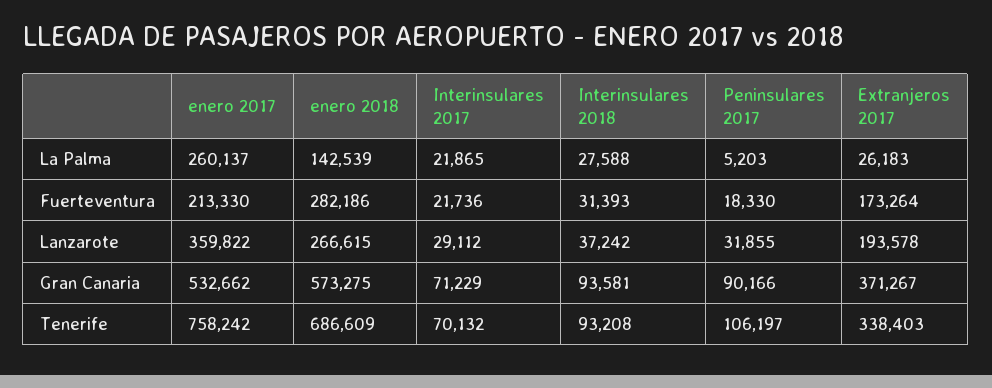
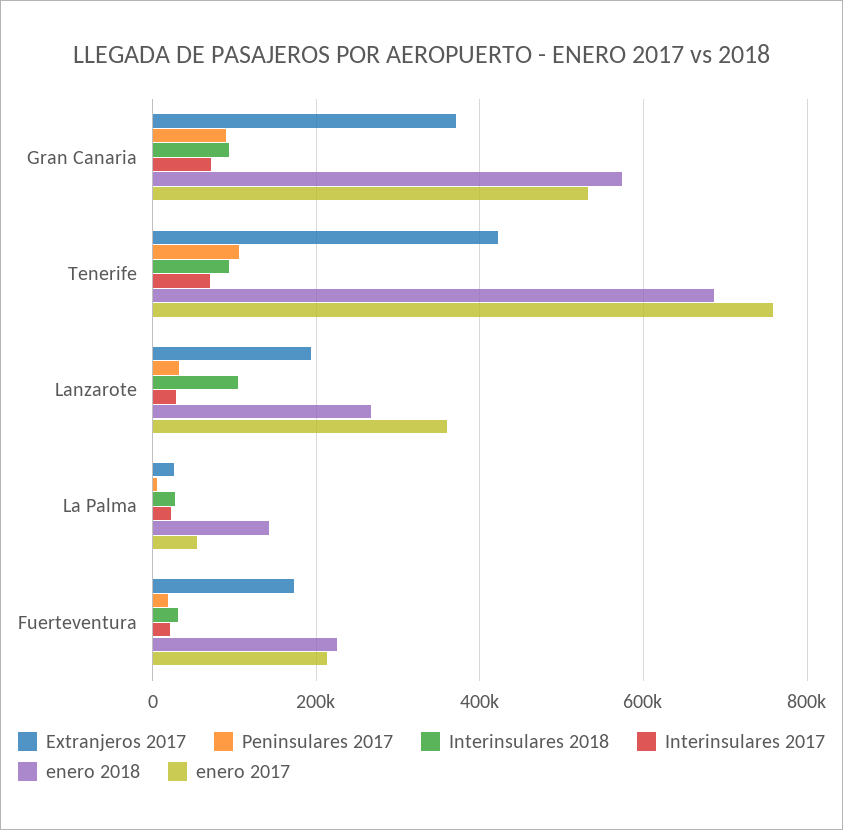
  {
    "enero 2017": {
-     "La Palma": 260137,
+     "La Palma": 60000,
      "Fuerteventura": 213330,
      "Lanzarote": 359822,
      "Gran Canaria": 532662,
      "Tenerife": 758242
    },
    "enero 2018": {
      "La Palma": 142539,
-     "Fuerteventura": 282186,
+     "Fuerteventura": 220000,
      "Lanzarote": 266615,
      "Gran Canaria": 573275,
      "Tenerife": 686609
    },
    "Interinsulares 2017": {
      "La Palma": 21865,
      "Fuerteventura": 21736,
      "Lanzarote": 29112,
      "Gran Canaria": 71229,
      "Tenerife": 70132
    },
    "Interinsulares 2018": {
      "La Palma": 27588,
      "Fuerteventura": 31393,
-     "Lanzarote": 37242,
+     "Lanzarote": 100000,
      "Gran Canaria": 93581,
      "Tenerife": 93208
    },
    "Peninsulares 2017": {
      "La Palma": 5203,
      "Fuerteventura": 18330,
      "Lanzarote": 31855,
      "Gran Canaria": 90166,
      "Tenerife": 106197
    },
    "Extranjeros 2017": {
      "La Palma": 26183,
      "Fuerteventura": 173264,
      "Lanzarote": 193578,
      "Gran Canaria": 371267,
-     "Tenerife": 338403
+     "Tenerife": 420000
    }
  }

